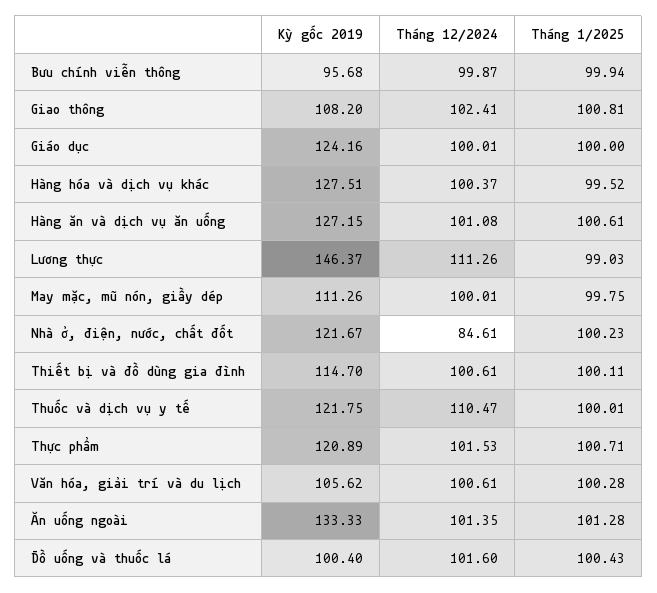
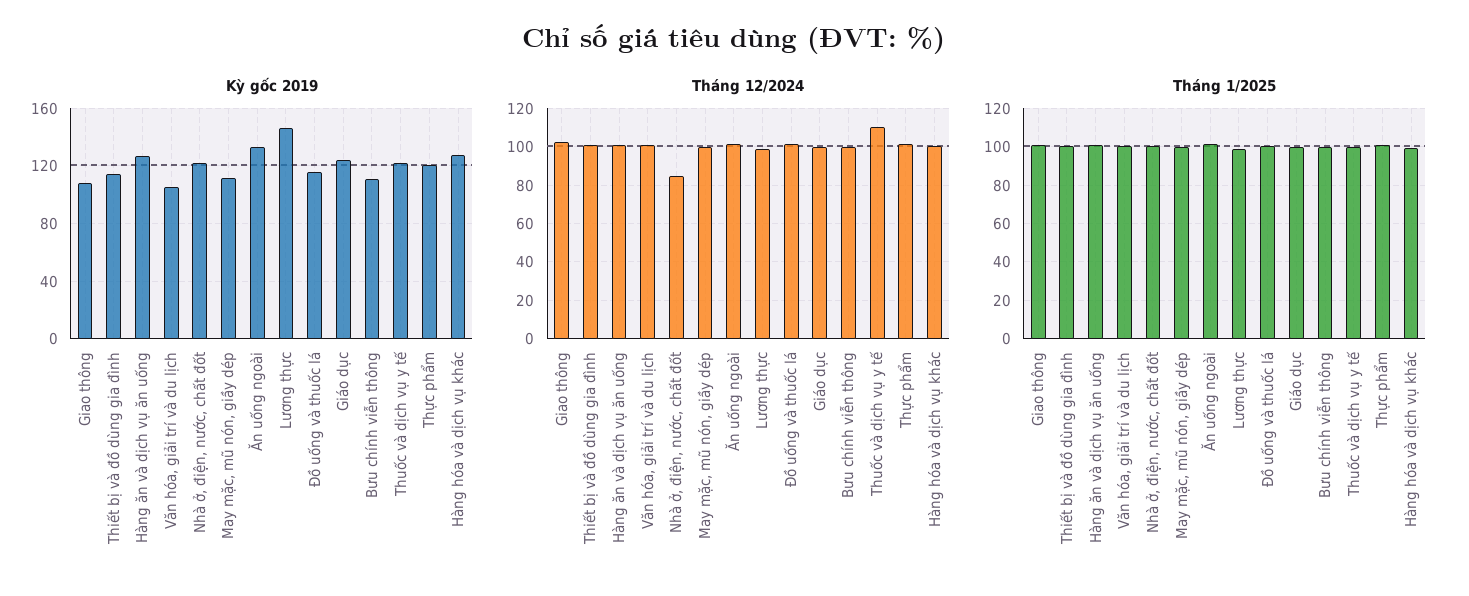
  {
    "Kỳ gốc 2019": {
-     "Bưu chính viễn thông": 95.68,
+     "Bưu chính viễn thông": 110,
      "Giao thông": 108.2,
      "Giáo dục": 124.16,
      "Hàng hóa và dịch vụ khác": 127.51,
      "Hàng ăn và dịch vụ ăn uống": 127.15,
      "Lương thực": 146.37,
      "May mặc, mũ nón, giầy dép": 111.26,
      "Nhà ở, điện, nước, chất đốt": 121.67,
      "Thiết bị và đồ dùng gia đình": 114.7,
      "Thuốc và dịch vụ y tế": 121.75,
      "Thực phẩm": 120.89,
      "Văn hóa, giải trí và du lịch": 105.62,
      "Ăn uống ngoài": 133.33,
-     "Đồ uống và thuốc lá": 100.4
+     "Đồ uống và thuốc lá": 115
    },
    "Tháng 12/2024": {
      "Bưu chính viễn thông": 99.87,
      "Giao thông": 102.41,
      "Giáo dục": 100.01,
      "Hàng hóa và dịch vụ khác": 100.37,
      "Hàng ăn và dịch vụ ăn uống": 101.08,
-     "Lương thực": 111.26,
+     "Lương thực": 100,
      "May mặc, mũ nón, giầy dép": 100.01,
      "Nhà ở, điện, nước, chất đốt": 84.61,
      "Thiết bị và đồ dùng gia đình": 100.61,
      "Thuốc và dịch vụ y tế": 110.47,
      "Thực phẩm": 101.53,
      "Văn hóa, giải trí và du lịch": 100.61,
      "Ăn uống ngoài": 101.35,
      "Đồ uống và thuốc lá": 101.6
    },
    "Tháng 1/2025": {
      "Bưu chính viễn thông": 99.94,
      "Giao thông": 100.81,
      "Giáo dục": 100,
      "Hàng hóa và dịch vụ khác": 99.52,
      "Hàng ăn và dịch vụ ăn uống": 100.61,
      "Lương thực": 99.03,
      "May mặc, mũ nón, giầy dép": 99.75,
      "Nhà ở, điện, nước, chất đốt": 100.23,
      "Thiết bị và đồ dùng gia đình": 100.11,
      "Thuốc và dịch vụ y tế": 100.01,
      "Thực phẩm": 100.71,
      "Văn hóa, giải trí và du lịch": 100.28,
      "Ăn uống ngoài": 101.28,
      "Đồ uống và thuốc lá": 100.43
    }
  }

